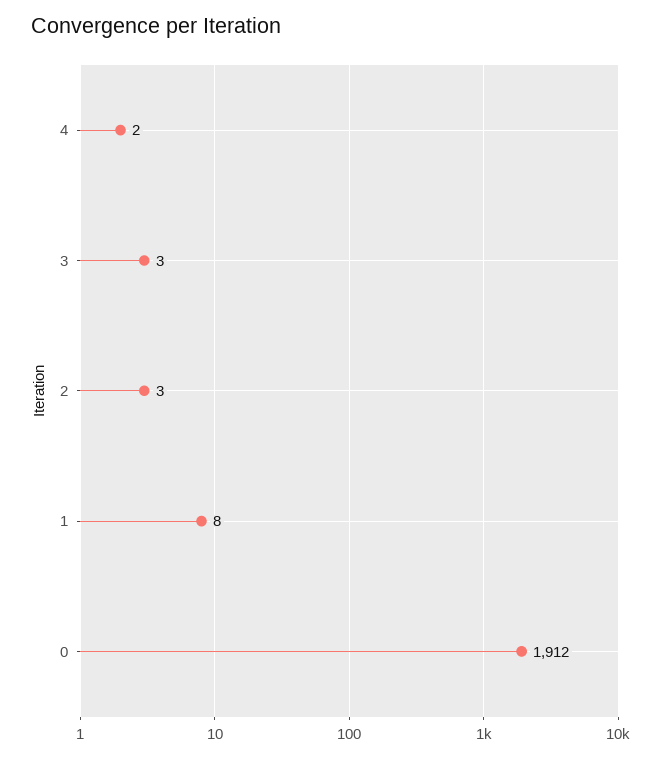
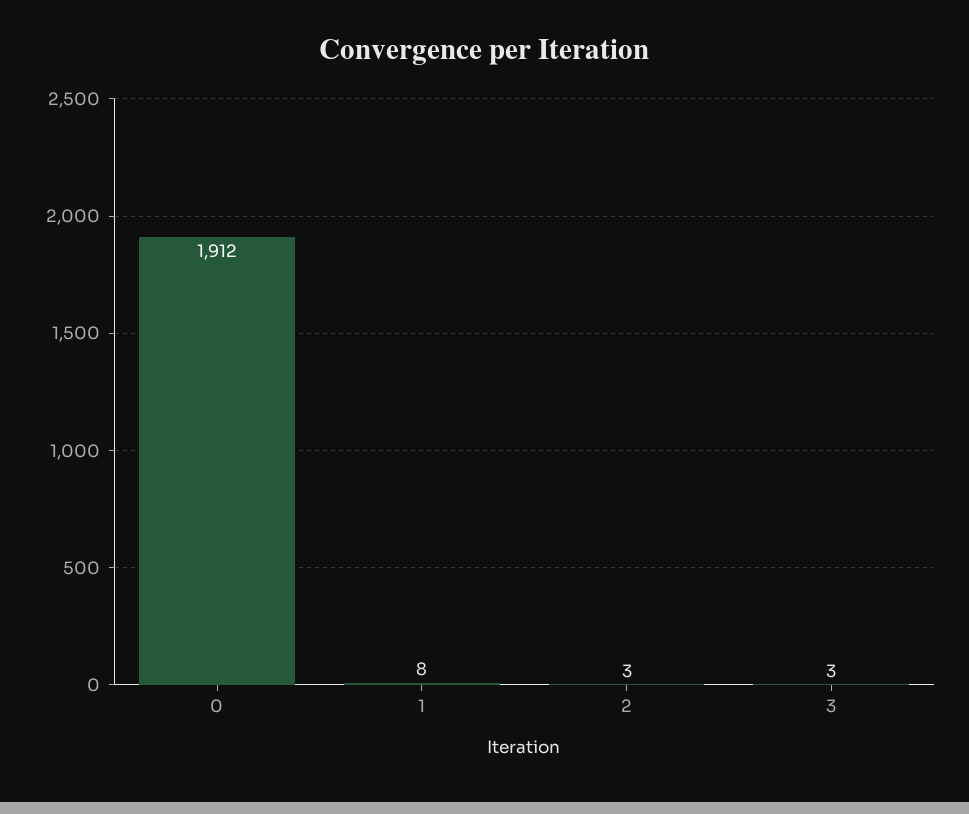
  {
-   "4": 2,
    "3": 3,
    "2": 3,
    "1": 8,
    "0": 1912
  }

